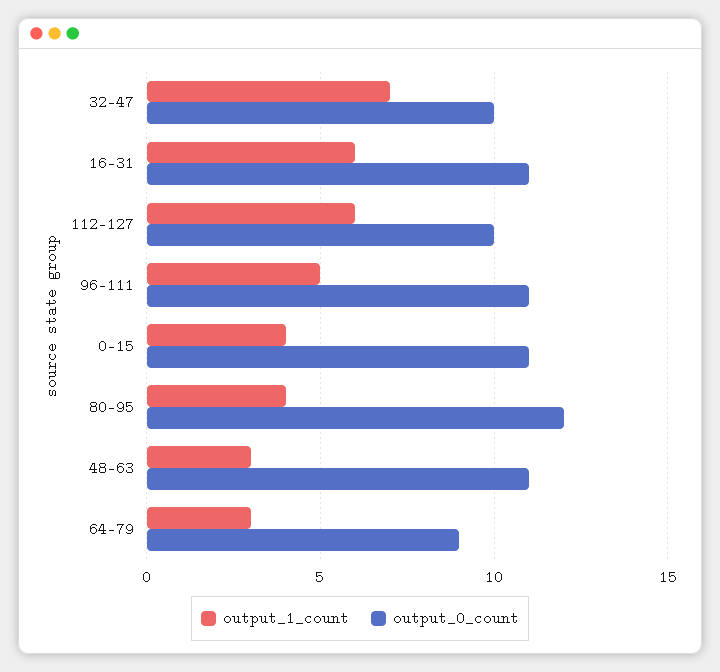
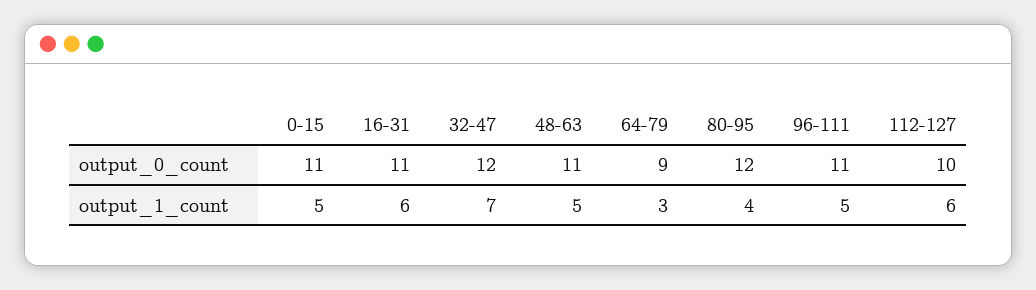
  {
    "output_1_count": {
      "32-47": 7,
      "16-31": 6,
      "112-127": 6,
      "96-111": 5,
-     "0-15": 4,
+     "0-15": 5,
      "80-95": 4,
-     "48-63": 3,
+     "48-63": 5,
      "64-79": 3
    },
    "output_0_count": {
-     "32-47": 10,
+     "32-47": 12,
      "16-31": 11,
      "112-127": 10,
      "96-111": 11,
      "0-15": 11,
      "80-95": 12,
      "48-63": 11,
      "64-79": 9
    }
  }

